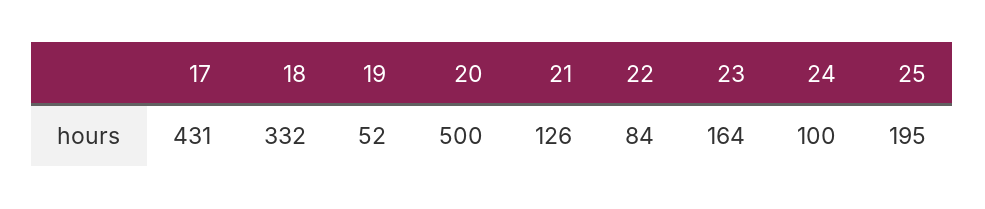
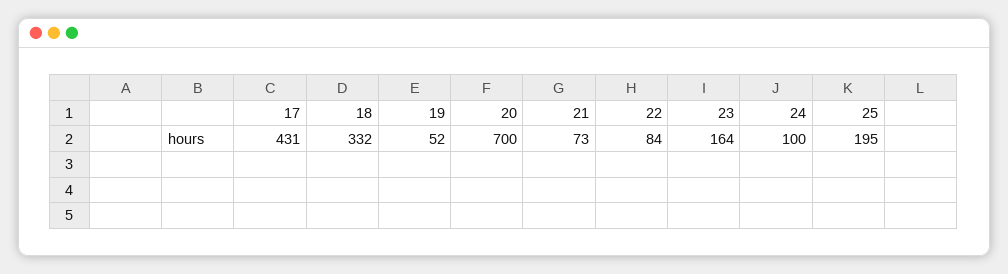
  {
    "17": 431,
    "18": 332,
    "19": 52,
-   "20": 500,
+   "20": 700,
-   "21": 126,
+   "21": 73,
    "22": 84,
    "23": 164,
    "24": 100,
    "25": 195
  }

